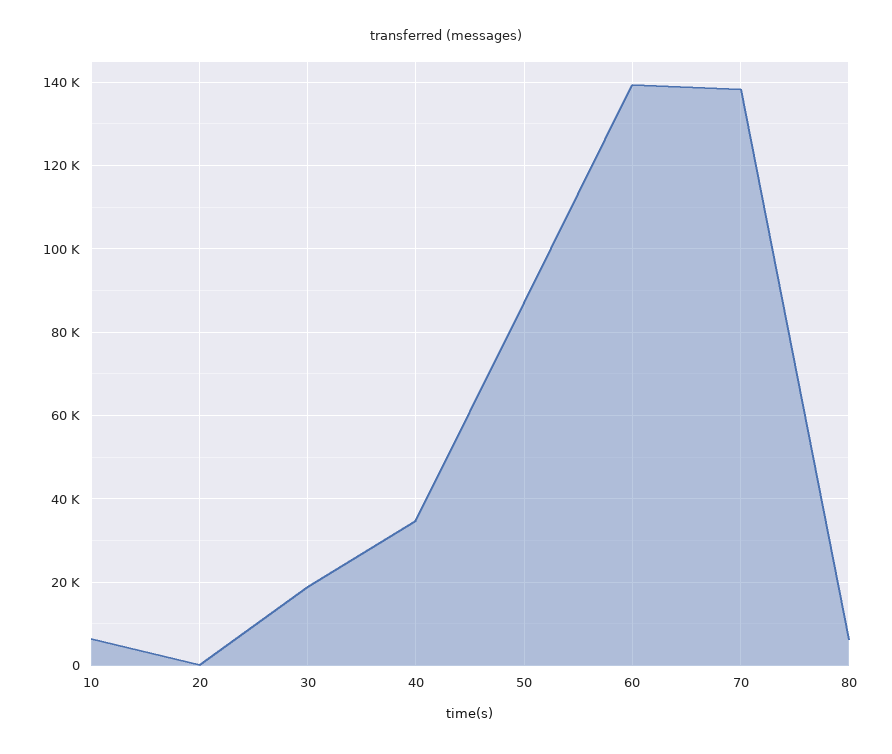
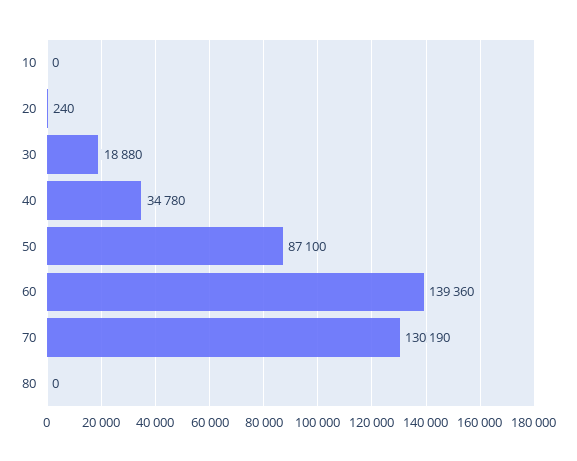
  {
-   "10": 6000,
+   "10": 0,
    "20": 240,
    "30": 18880,
    "40": 34780,
    "50": 87100,
    "60": 139360,
-   "70": 138000,
+   "70": 130190,
-   "80": 6000
+   "80": 0
  }

